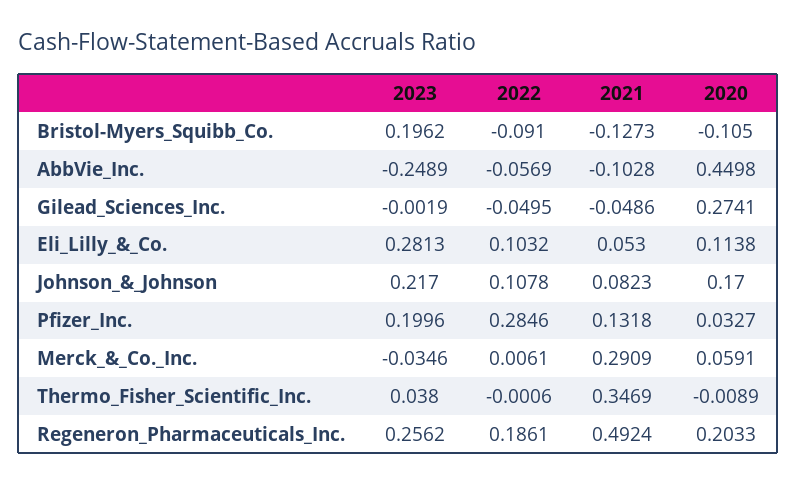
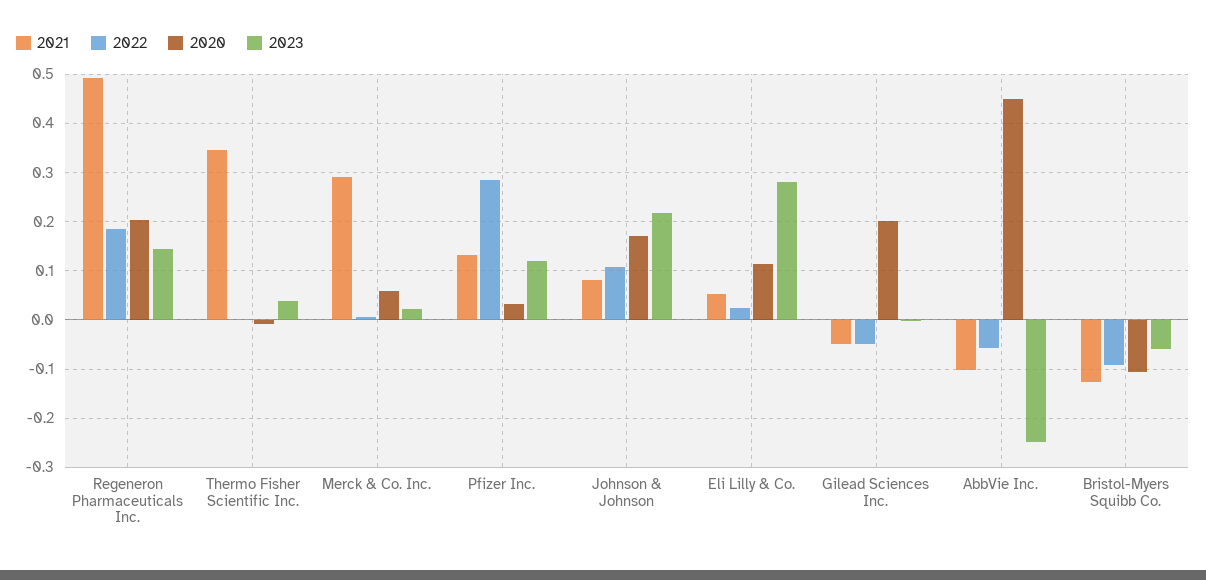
  {
    "2023": {
-     "Bristol-Myers_Squibb_Co.": 0.1962,
+     "Bristol-Myers_Squibb_Co.": -0.06,
      "AbbVie_Inc.": -0.2489,
      "Gilead_Sciences_Inc.": -0.0019,
      "Eli_Lilly_&_Co.": 0.2813,
      "Johnson_&_Johnson": 0.217,
-     "Pfizer_Inc.": 0.1996,
+     "Pfizer_Inc.": 0.12,
-     "Merck_&_Co._Inc.": -0.0346,
+     "Merck_&_Co._Inc.": 0.02,
      "Thermo_Fisher_Scientific_Inc.": 0.038,
-     "Regeneron_Pharmaceuticals_Inc.": 0.2562
+     "Regeneron_Pharmaceuticals_Inc.": 0.14
    },
    "2022": {
      "Bristol-Myers_Squibb_Co.": -0.091,
      "AbbVie_Inc.": -0.0569,
      "Gilead_Sciences_Inc.": -0.0495,
-     "Eli_Lilly_&_Co.": 0.1032,
+     "Eli_Lilly_&_Co.": 0.02,
      "Johnson_&_Johnson": 0.1078,
      "Pfizer_Inc.": 0.2846,
      "Merck_&_Co._Inc.": 0.0061,
      "Thermo_Fisher_Scientific_Inc.": -0.0006,
      "Regeneron_Pharmaceuticals_Inc.": 0.1861
    },
    "2021": {
      "Bristol-Myers_Squibb_Co.": -0.1273,
      "AbbVie_Inc.": -0.1028,
      "Gilead_Sciences_Inc.": -0.0486,
      "Eli_Lilly_&_Co.": 0.053,
      "Johnson_&_Johnson": 0.0823,
      "Pfizer_Inc.": 0.1318,
      "Merck_&_Co._Inc.": 0.2909,
      "Thermo_Fisher_Scientific_Inc.": 0.3469,
      "Regeneron_Pharmaceuticals_Inc.": 0.4924
    },
    "2020": {
      "Bristol-Myers_Squibb_Co.": -0.105,
      "AbbVie_Inc.": 0.4498,
-     "Gilead_Sciences_Inc.": 0.2741,
+     "Gilead_Sciences_Inc.": 0.2,
      "Eli_Lilly_&_Co.": 0.1138,
      "Johnson_&_Johnson": 0.17,
      "Pfizer_Inc.": 0.0327,
      "Merck_&_Co._Inc.": 0.0591,
      "Thermo_Fisher_Scientific_Inc.": -0.0089,
      "Regeneron_Pharmaceuticals_Inc.": 0.2033
    }
  }

